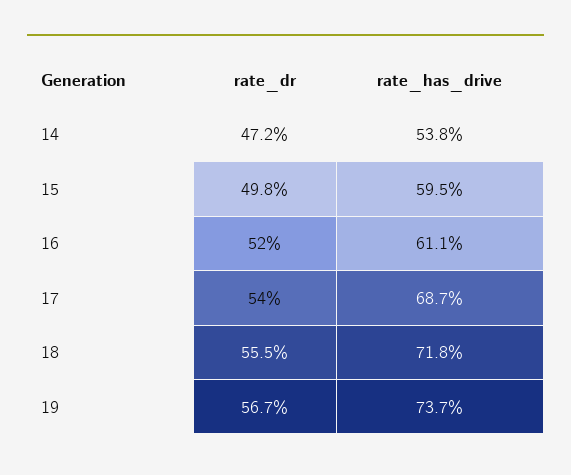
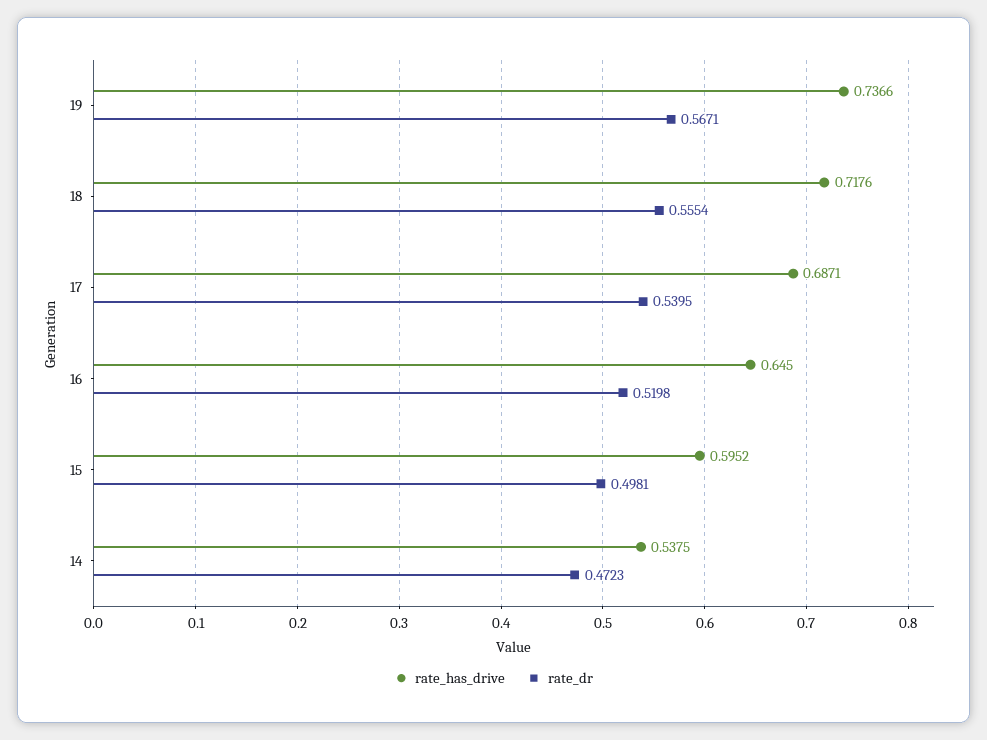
  {
    "rate_dr": {
      "14": 0.4723,
      "15": 0.4981,
      "16": 0.5198,
      "17": 0.5395,
      "18": 0.5554,
      "19": 0.5671
    },
    "rate_has_drive": {
      "14": 0.5375,
      "15": 0.5952,
-     "16": 0.611,
+     "16": 0.645,
      "17": 0.6871,
      "18": 0.7176,
      "19": 0.7366
    }
  }

